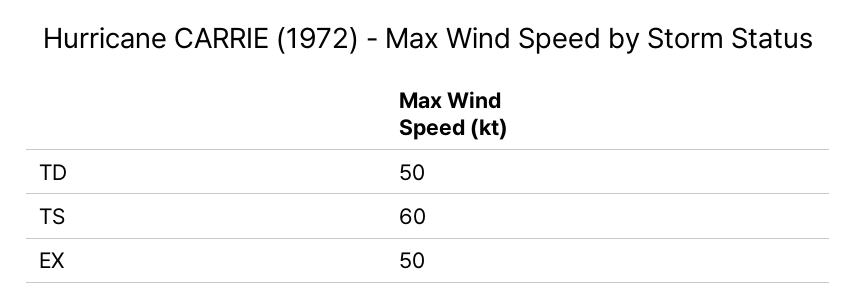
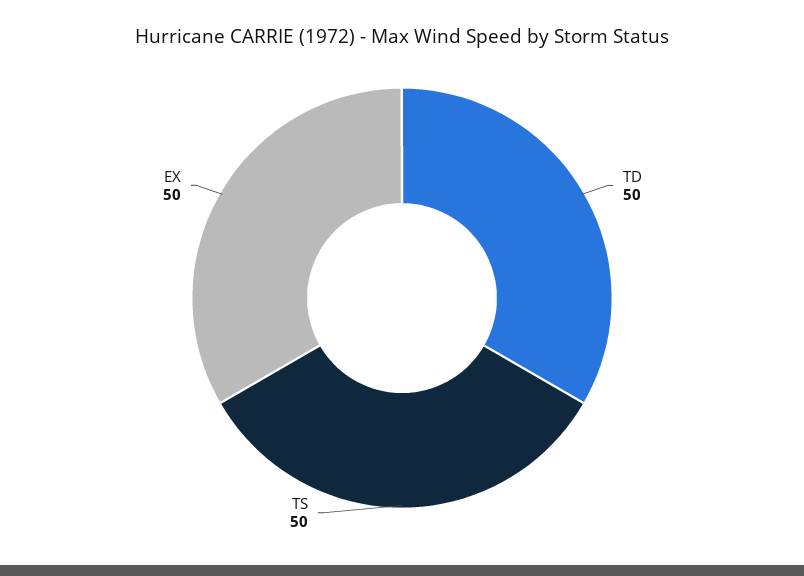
  {
    "TD": 50,
-   "TS": 60,
+   "TS": 50,
    "EX": 50
  }

